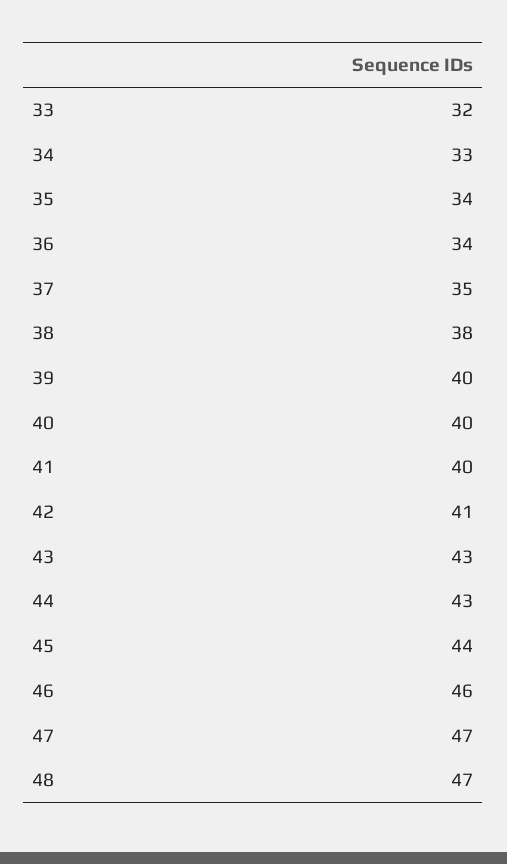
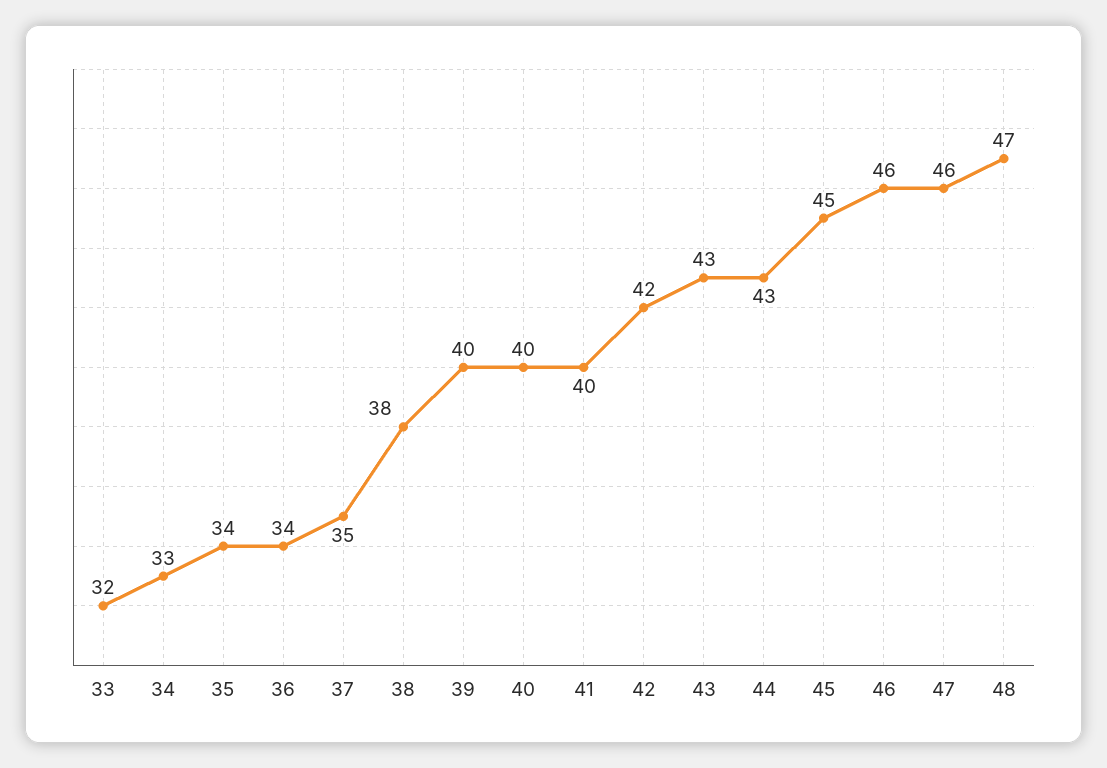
  {
    "33": 32,
    "34": 33,
    "35": 34,
    "36": 34,
    "37": 35,
    "38": 38,
    "39": 40,
    "40": 40,
    "41": 40,
-   "42": 41,
+   "42": 42,
    "43": 43,
    "44": 43,
-   "45": 44,
+   "45": 45,
    "46": 46,
-   "47": 47,
+   "47": 46,
    "48": 47
  }

